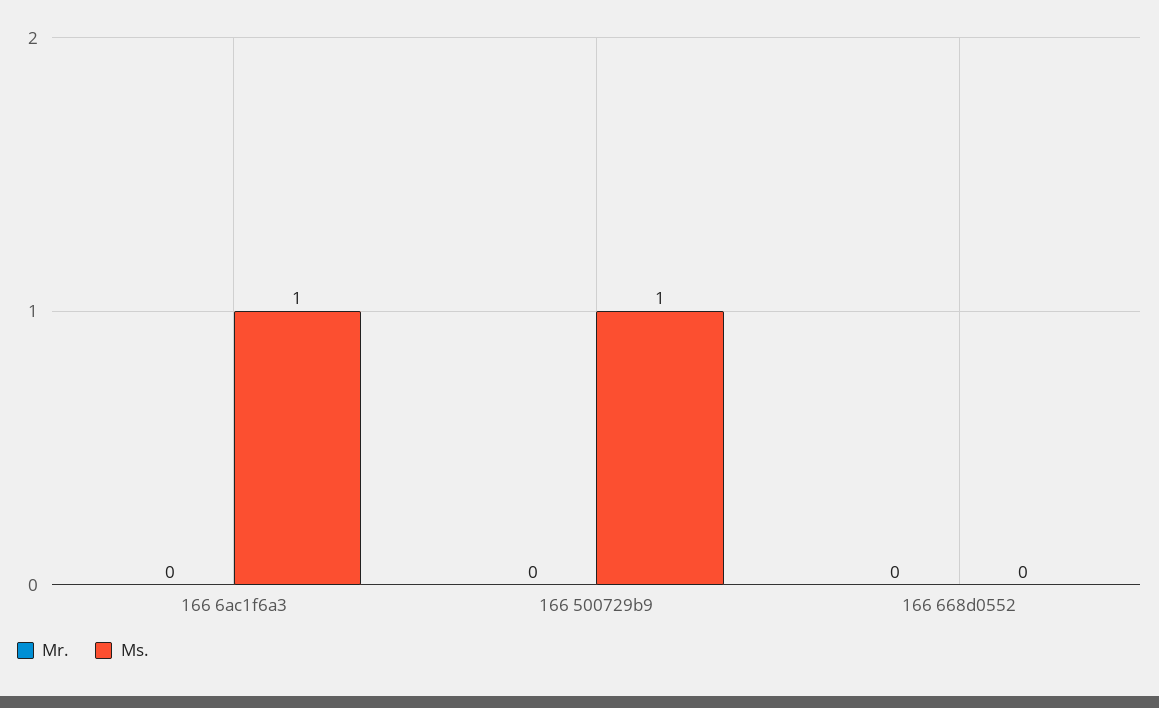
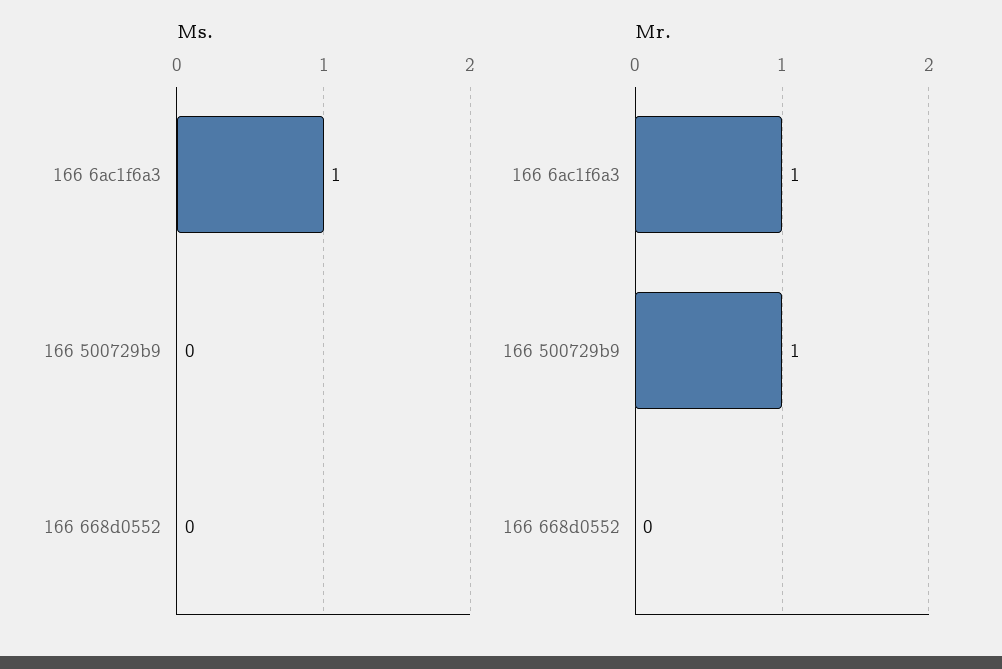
  {
    "Mr.": {
-     "166 6ac1f6a3": 0,
+     "166 6ac1f6a3": 1,
-     "166 500729b9": 0,
+     "166 500729b9": 1,
      "166 668d0552": 0
    },
    "Ms.": {
      "166 6ac1f6a3": 1,
-     "166 500729b9": 1,
+     "166 500729b9": 0,
      "166 668d0552": 0
    }
  }

